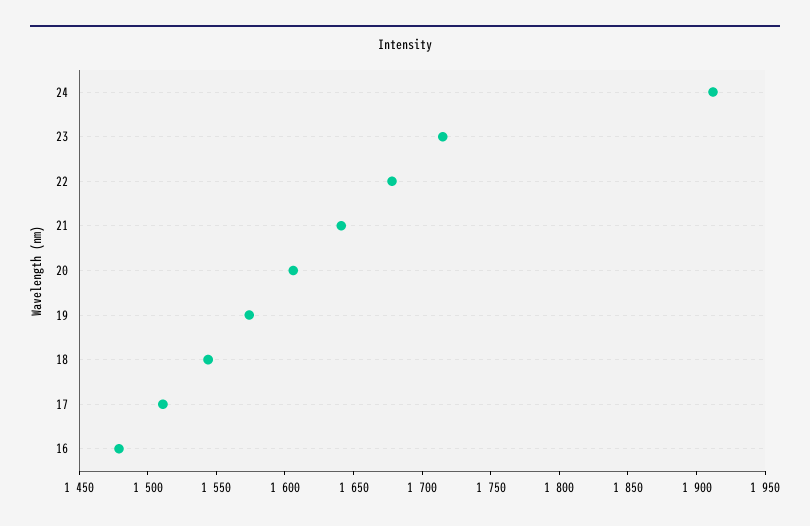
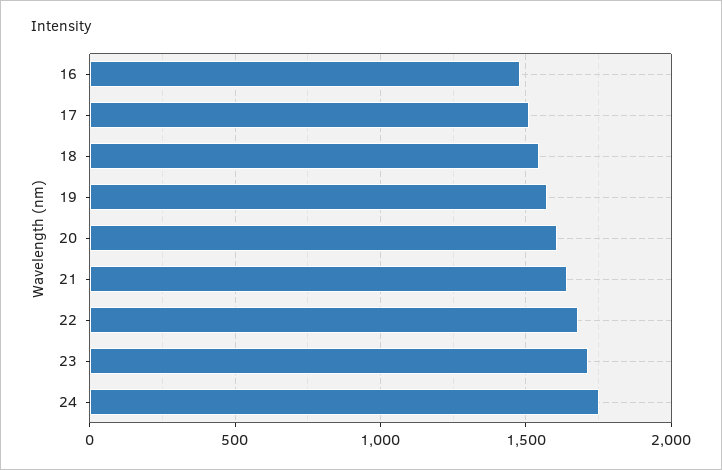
  {
-   "24": 1910,
+   "24": 1750,
    "23": 1720,
    "22": 1680,
    "21": 1640,
    "20": 1610,
    "19": 1570,
    "18": 1540,
    "17": 1510,
    "16": 1480
  }

